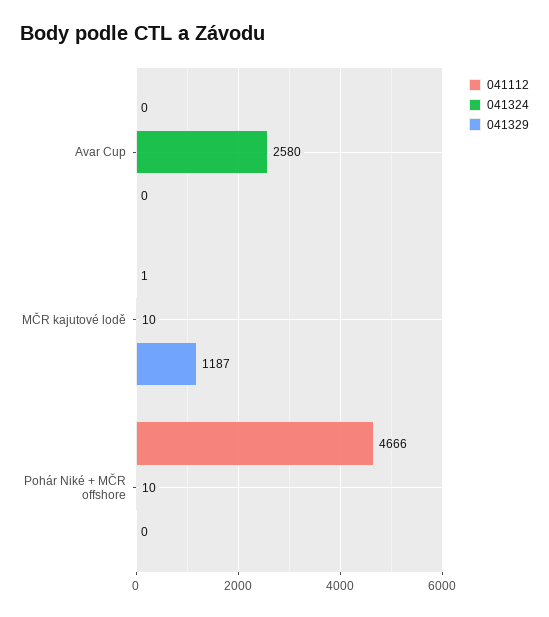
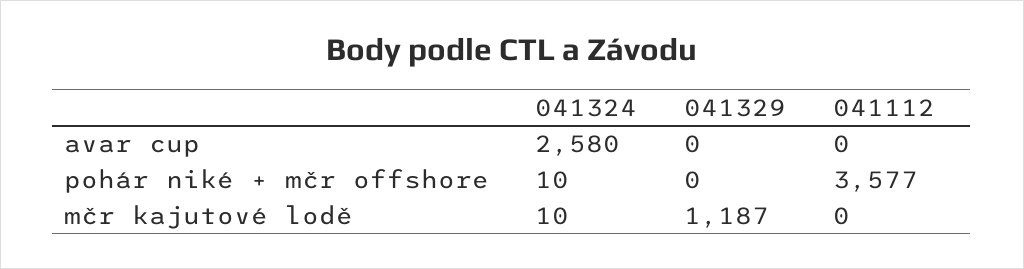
  {
    "041112": {
      "Avar Cup": 0,
-     "MČR kajutové lodě": 1,
+     "MČR kajutové lodě": 0,
-     "Pohár Niké + MČR offshore": 4666
+     "Pohár Niké + MČR offshore": 3577
    },
    "041324": {
      "Avar Cup": 2580,
      "MČR kajutové lodě": 10,
      "Pohár Niké + MČR offshore": 10
    },
    "041329": {
      "Avar Cup": 0,
      "MČR kajutové lodě": 1187,
      "Pohár Niké + MČR offshore": 0
    }
  }

